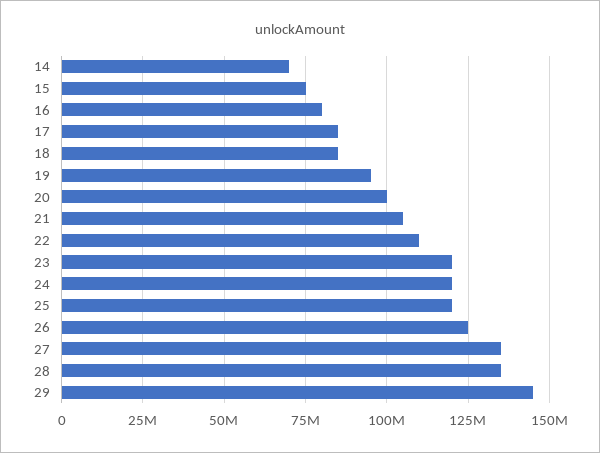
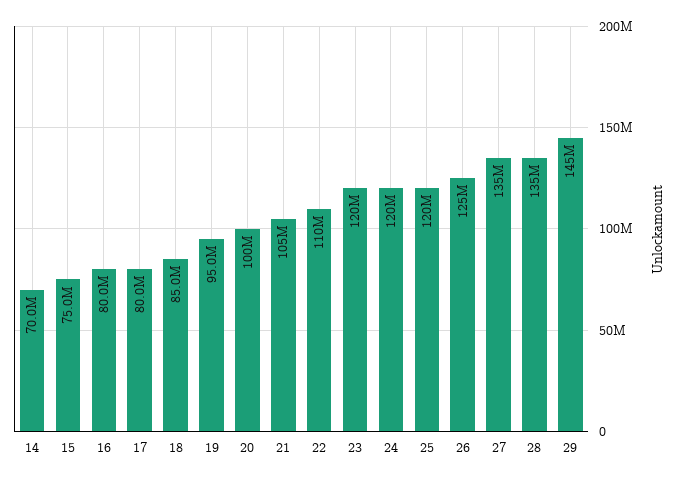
  {
    "14": 70000000,
    "15": 75000000,
    "16": 80000000,
-   "17": 85000000,
+   "17": 80000000,
    "18": 85000000,
    "19": 95000000,
    "20": 100000000,
    "21": 105000000,
    "22": 110000000,
    "23": 120000000,
    "24": 120000000,
    "25": 120000000,
    "26": 125000000,
    "27": 135000000,
    "28": 135000000,
    "29": 145000000
  }

